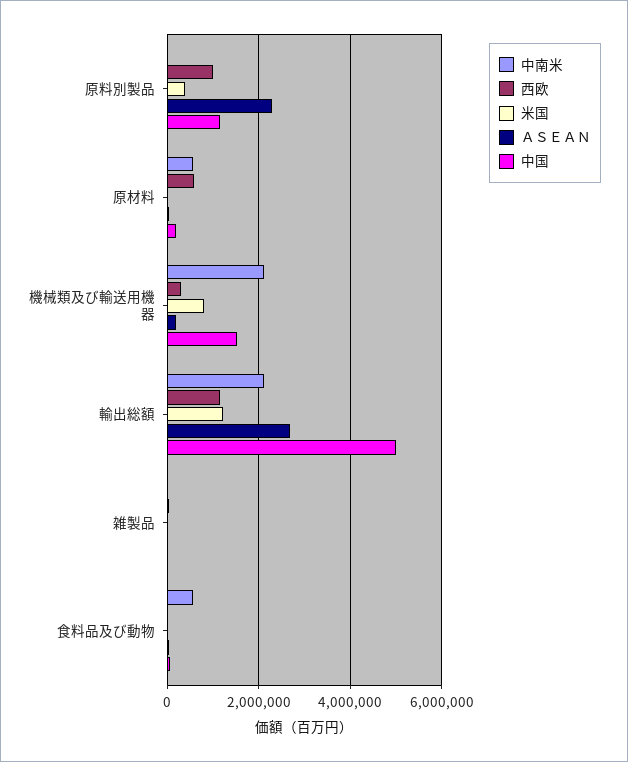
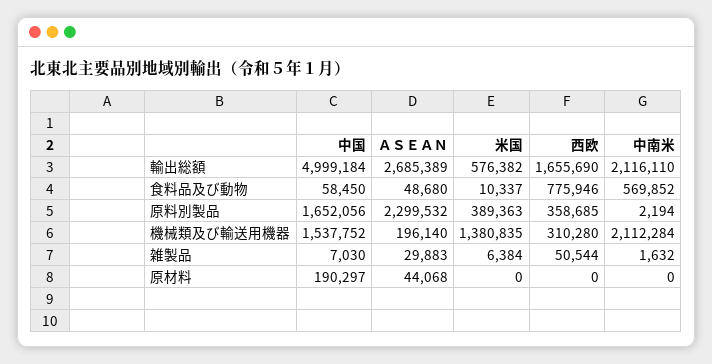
  {
    "中南米": {
      "原料別製品": 2194,
-     "原材料": 600000,
+     "原材料": 0,
      "機械類及び輸送用機器": 2112284,
      "輸出総額": 2116110,
      "雑製品": 1632,
      "食料品及び動物": 569852
    },
    "西欧": {
-     "原料別製品": 1000000,
+     "原料別製品": 358685,
-     "原材料": 600000,
+     "原材料": 0,
      "機械類及び輸送用機器": 310280,
-     "輸出総額": 1200000,
+     "輸出総額": 1655690,
      "雑製品": 50544,
-     "食料品及び動物": 0
+     "食料品及び動物": 775946
    },
    "米国": {
      "原料別製品": 389363,
      "原材料": 0,
-     "機械類及び輸送用機器": 800000,
+     "機械類及び輸送用機器": 1380835,
-     "輸出総額": 1200000,
+     "輸出総額": 576382,
      "雑製品": 6384,
      "食料品及び動物": 10337
    },
    "ＡＳＥＡＮ": {
      "原料別製品": 2299532,
      "原材料": 44068,
      "機械類及び輸送用機器": 196140,
      "輸出総額": 2685389,
      "雑製品": 29883,
      "食料品及び動物": 48680
    },
    "中国": {
-     "原料別製品": 1200000,
+     "原料別製品": 1652056,
      "原材料": 190297,
      "機械類及び輸送用機器": 1537752,
      "輸出総額": 4999184,
      "雑製品": 7030,
      "食料品及び動物": 58450
    }
  }

